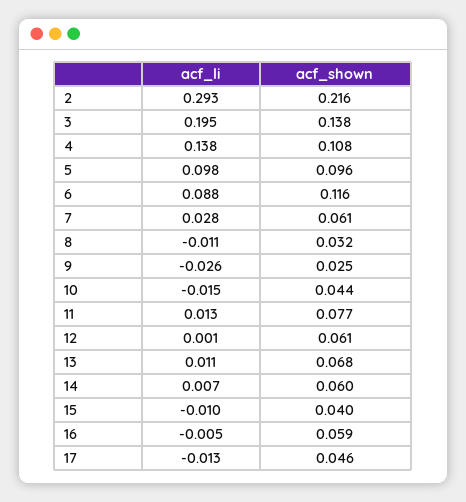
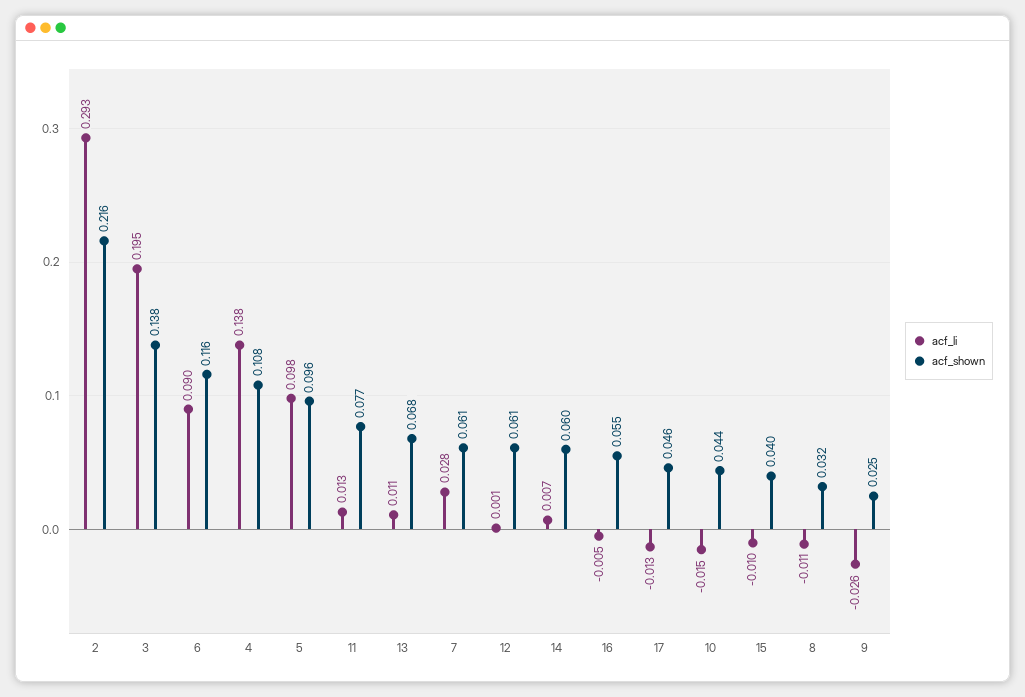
  {
    "acf_li": {
      "2": 0.293,
      "3": 0.195,
      "4": 0.138,
      "5": 0.098,
-     "6": 0.088,
+     "6": 0.09,
      "7": 0.028,
      "8": -0.011,
      "9": -0.026,
      "10": -0.015,
      "11": 0.013,
      "12": 0.001,
      "13": 0.011,
      "14": 0.007,
      "15": -0.01,
      "16": -0.005,
      "17": -0.013
    },
    "acf_shown": {
      "2": 0.216,
      "3": 0.138,
      "4": 0.108,
      "5": 0.096,
      "6": 0.116,
      "7": 0.061,
      "8": 0.032,
      "9": 0.025,
      "10": 0.044,
      "11": 0.077,
      "12": 0.061,
      "13": 0.068,
      "14": 0.06,
      "15": 0.04,
-     "16": 0.059,
+     "16": 0.055,
      "17": 0.046
    }
  }

